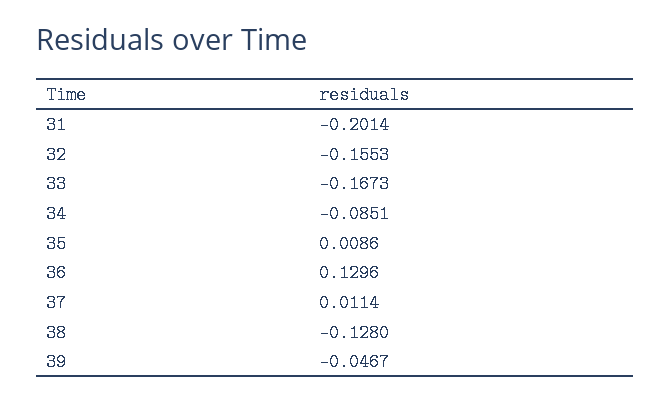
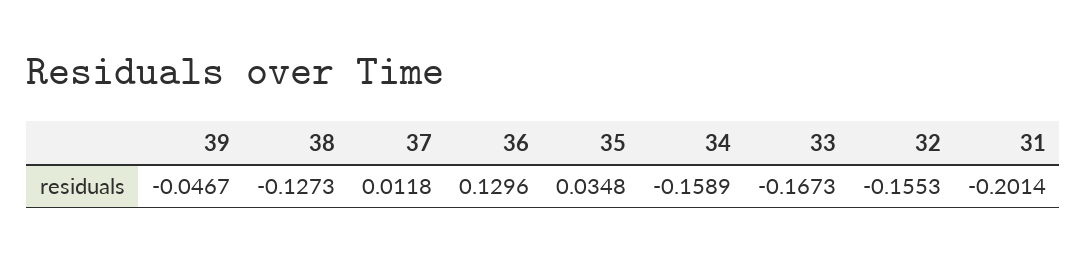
  {
    "31": -0.2014,
    "32": -0.1553,
    "33": -0.1673,
-   "34": -0.0851,
+   "34": -0.1589,
-   "35": 0.0086,
+   "35": 0.0348,
    "36": 0.1296,
-   "37": 0.0114,
+   "37": 0.0118,
-   "38": -0.128,
+   "38": -0.1273,
    "39": -0.0467
  }

